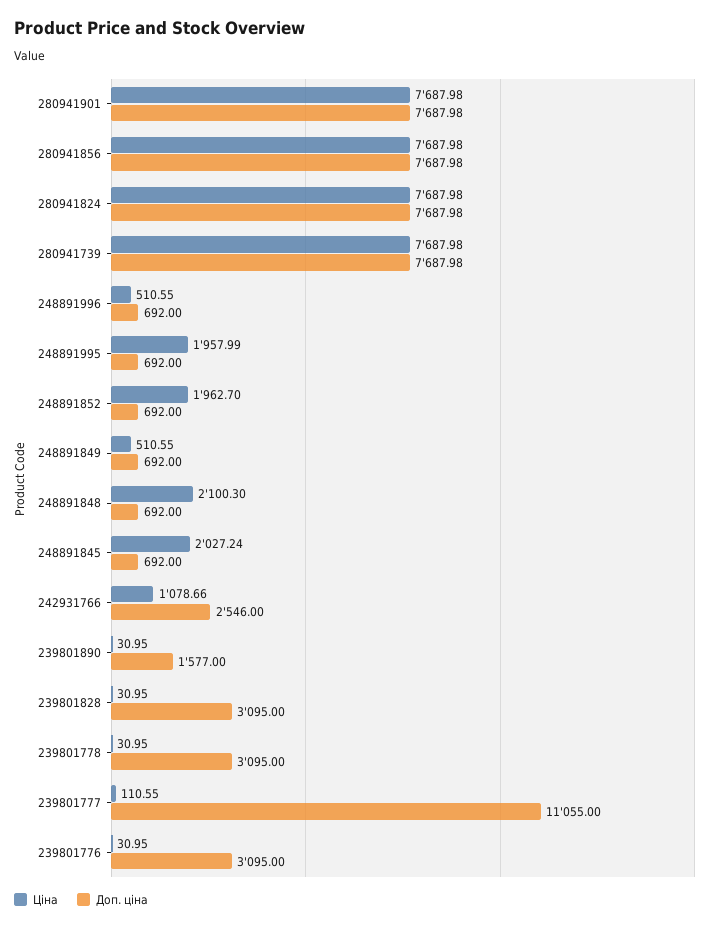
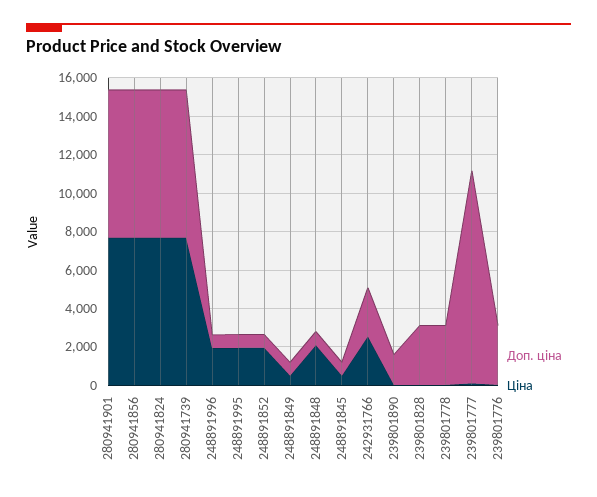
  {
    "Ціна": {
      "280941901": 7687.98,
      "280941856": 7687.98,
      "280941824": 7687.98,
      "280941739": 7687.98,
-     "248891996": 510.55,
+     "248891996": 2000,
      "248891995": 1957.99,
      "248891852": 1962.7,
      "248891849": 510.55,
      "248891848": 2100.3,
-     "248891845": 2027.24,
+     "248891845": 500,
-     "242931766": 1078.66,
+     "242931766": 2500,
      "239801890": 30.95,
      "239801828": 30.95,
      "239801778": 30.95,
      "239801777": 110.55,
      "239801776": 30.95
    },
    "Доп. ціна": {
      "280941901": 7687.98,
      "280941856": 7687.98,
      "280941824": 7687.98,
      "280941739": 7687.98,
      "248891996": 692,
      "248891995": 692,
      "248891852": 692,
      "248891849": 692,
      "248891848": 692,
      "248891845": 692,
      "242931766": 2546,
      "239801890": 1577,
      "239801828": 3095,
      "239801778": 3095,
      "239801777": 11055,
      "239801776": 3095
    }
  }

